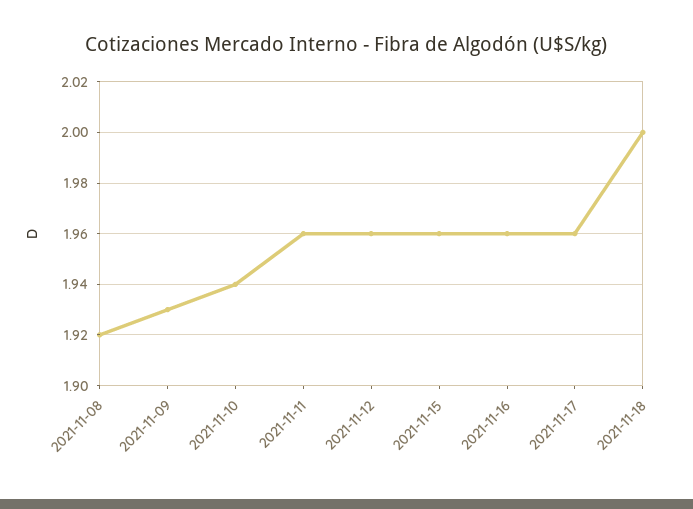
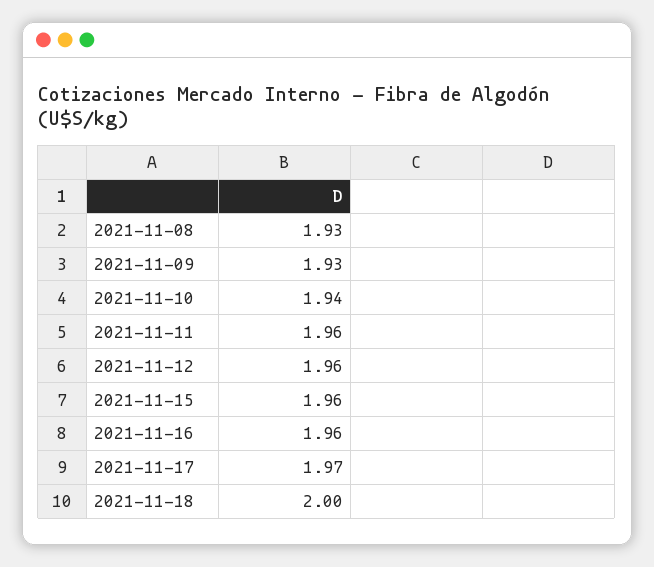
  {
-   "2021-11-08": 1.92,
+   "2021-11-08": 1.93,
    "2021-11-09": 1.93,
    "2021-11-10": 1.94,
    "2021-11-11": 1.96,
    "2021-11-12": 1.96,
    "2021-11-15": 1.96,
    "2021-11-16": 1.96,
-   "2021-11-17": 1.96,
+   "2021-11-17": 1.97,
    "2021-11-18": 2
  }

